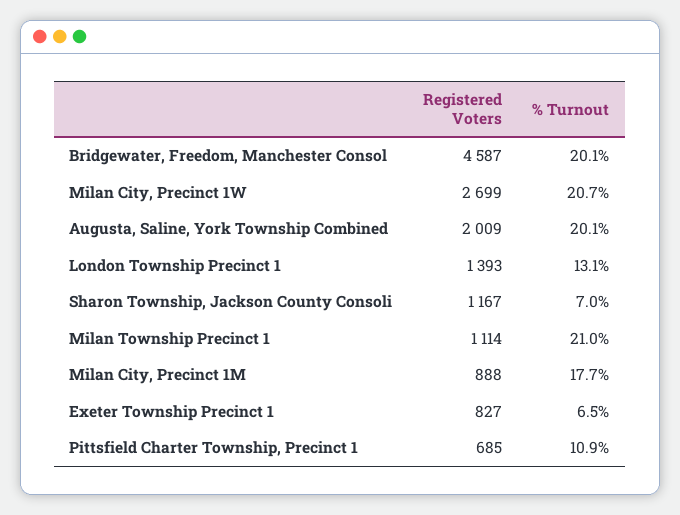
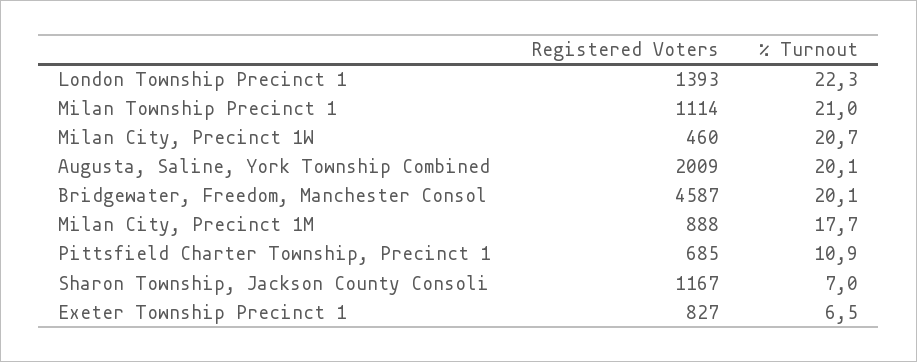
  {
    "Registered Voters": {
      "Bridgewater, Freedom, Manchester Consol": 4587,
-     "Milan City, Precinct 1W": 2699,
+     "Milan City, Precinct 1W": 460,
      "Augusta, Saline, York Township Combined": 2009,
      "London Township Precinct 1": 1393,
      "Sharon Township, Jackson County Consoli": 1167,
      "Milan Township Precinct 1": 1114,
      "Milan City, Precinct 1M": 888,
      "Exeter Township Precinct 1": 827,
      "Pittsfield Charter Township, Precinct 1": 685
    },
    "% Turnout": {
      "Bridgewater, Freedom, Manchester Consol": 20.1,
      "Milan City, Precinct 1W": 20.7,
      "Augusta, Saline, York Township Combined": 20.1,
-     "London Township Precinct 1": 13.1,
+     "London Township Precinct 1": 22.3,
      "Sharon Township, Jackson County Consoli": 7,
      "Milan Township Precinct 1": 21,
      "Milan City, Precinct 1M": 17.7,
      "Exeter Township Precinct 1": 6.5,
      "Pittsfield Charter Township, Precinct 1": 10.9
    }
  }

